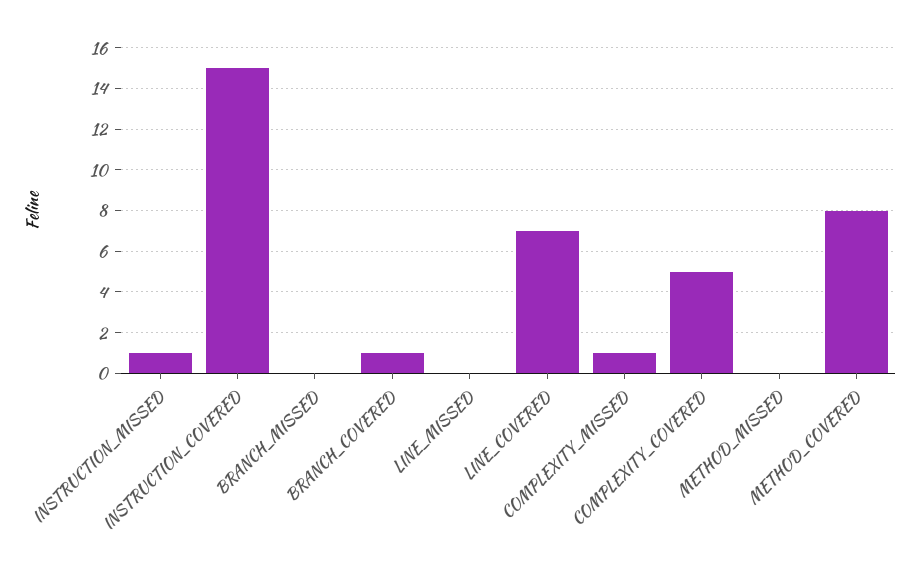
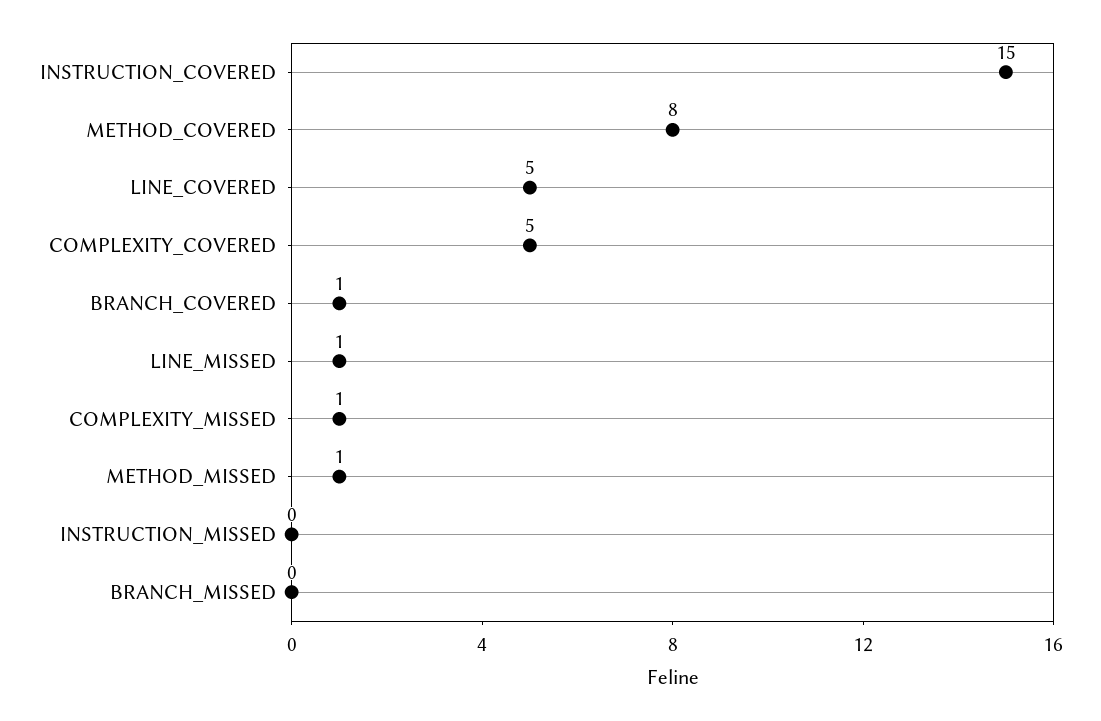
  {
-   "INSTRUCTION_MISSED": 1,
+   "INSTRUCTION_MISSED": 0,
    "INSTRUCTION_COVERED": 15,
    "BRANCH_MISSED": 0,
    "BRANCH_COVERED": 1,
-   "LINE_MISSED": 0,
+   "LINE_MISSED": 1,
-   "LINE_COVERED": 7,
+   "LINE_COVERED": 5,
    "COMPLEXITY_MISSED": 1,
    "COMPLEXITY_COVERED": 5,
-   "METHOD_MISSED": 0,
+   "METHOD_MISSED": 1,
    "METHOD_COVERED": 8
  }

